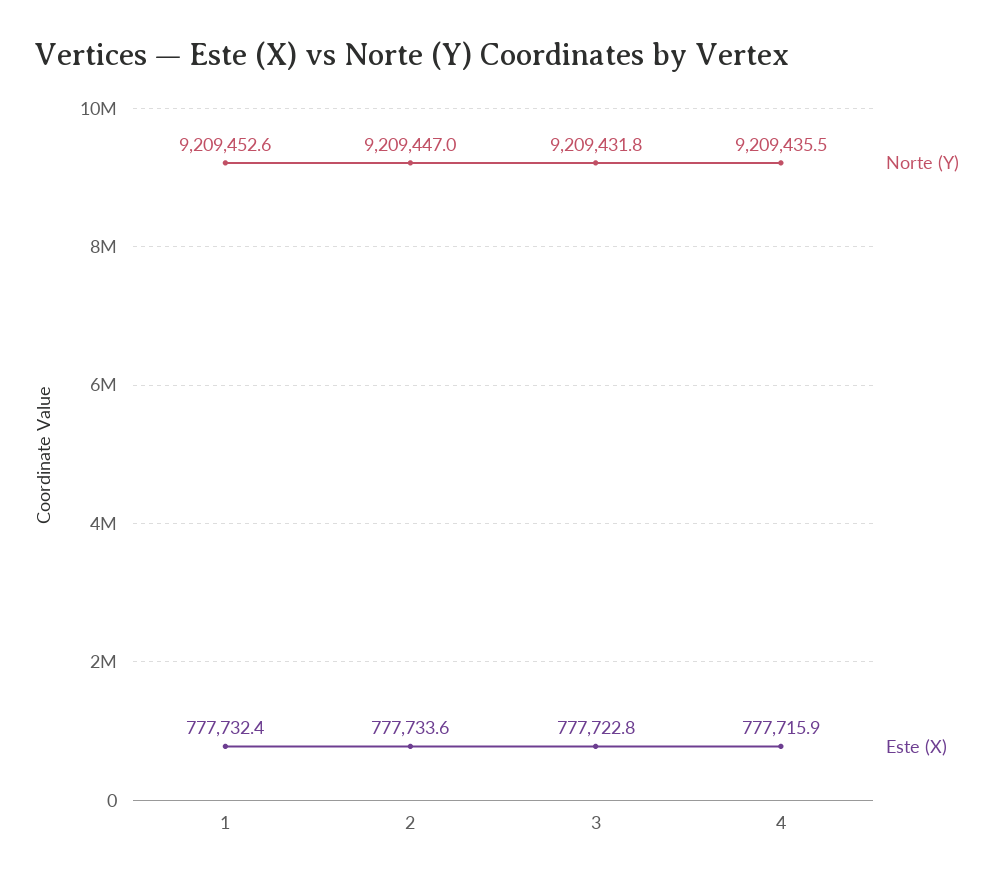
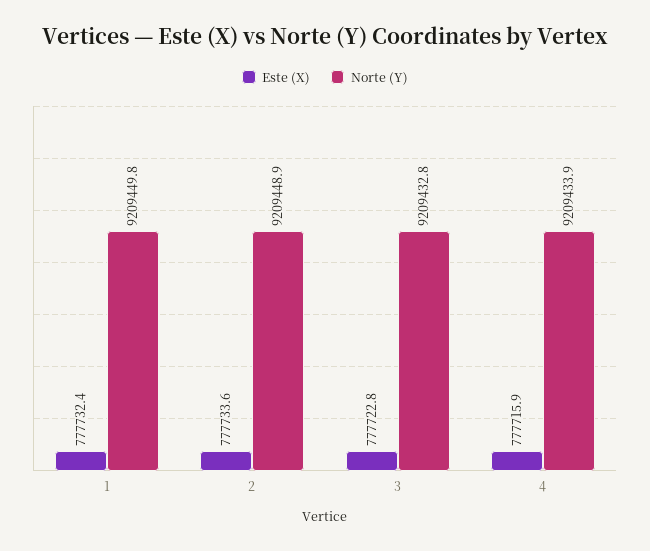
  {
    "Norte (Y)": {
-     "1": 9209452.6,
+     "1": 9209449.8,
-     "2": 9209447,
+     "2": 9209448.9,
-     "3": 9209431.8,
+     "3": 9209432.8,
-     "4": 9209435.5
+     "4": 9209433.9
    },
    "Este (X)": {
      "1": 777732.4,
      "2": 777733.6,
      "3": 777722.8,
      "4": 777715.9
    }
  }

